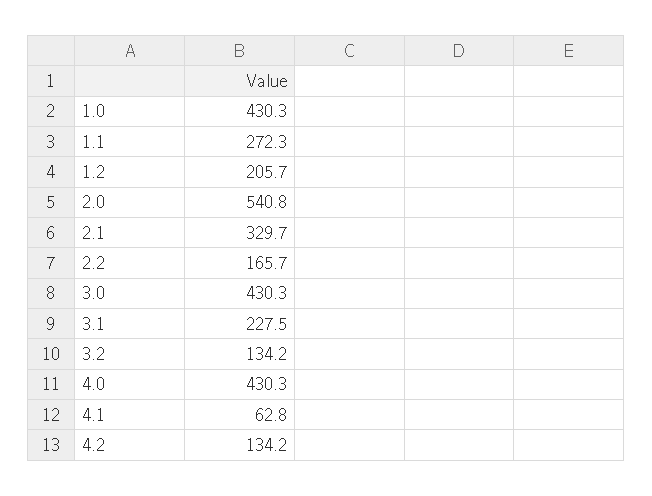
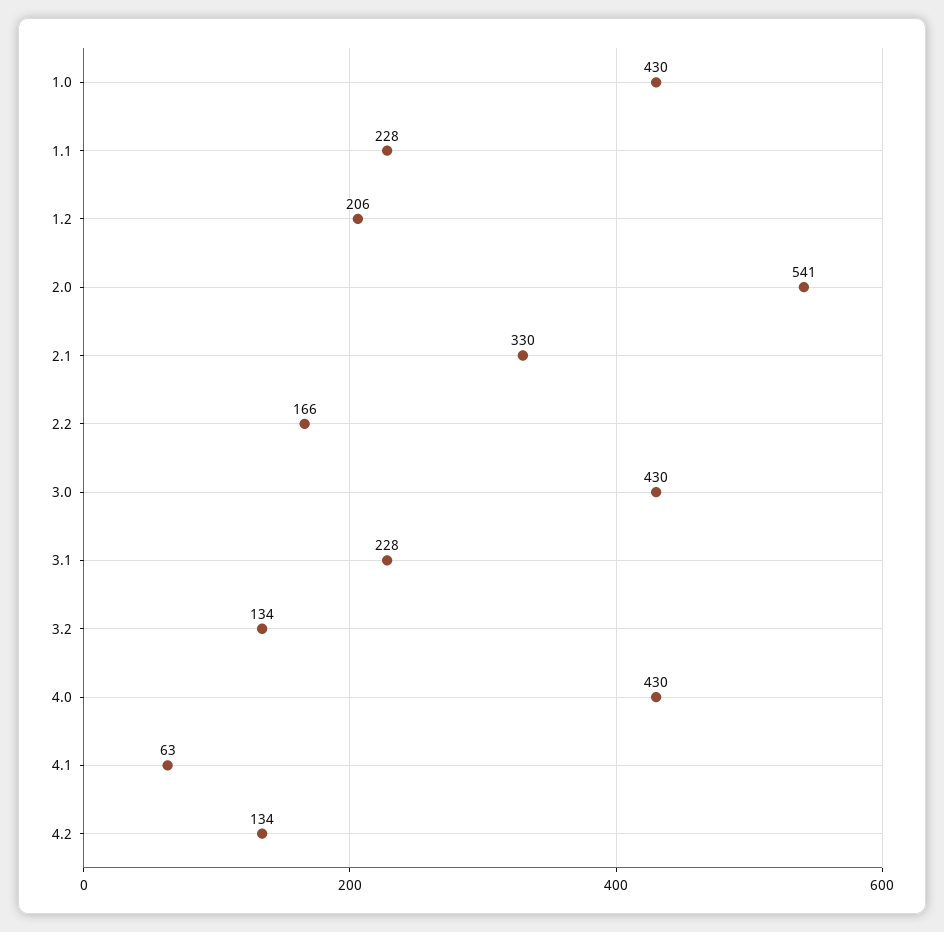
  {
    "1.0": 430.3,
-   "1.1": 272.3,
+   "1.1": 228,
    "1.2": 205.7,
    "2.0": 540.8,
    "2.1": 329.7,
    "2.2": 165.7,
    "3.0": 430.3,
    "3.1": 227.5,
    "3.2": 134.2,
    "4.0": 430.3,
    "4.1": 62.8,
    "4.2": 134.2
  }

